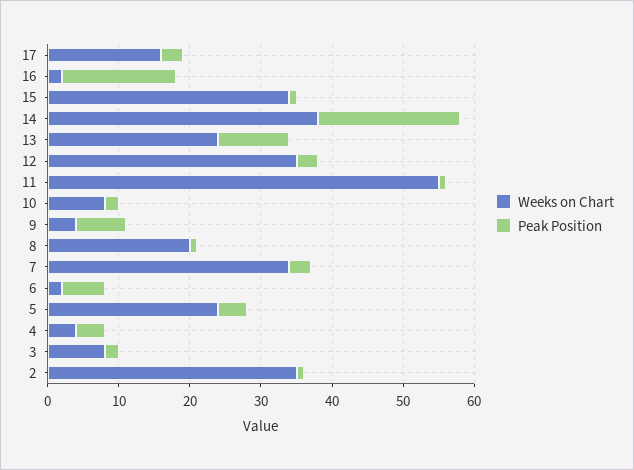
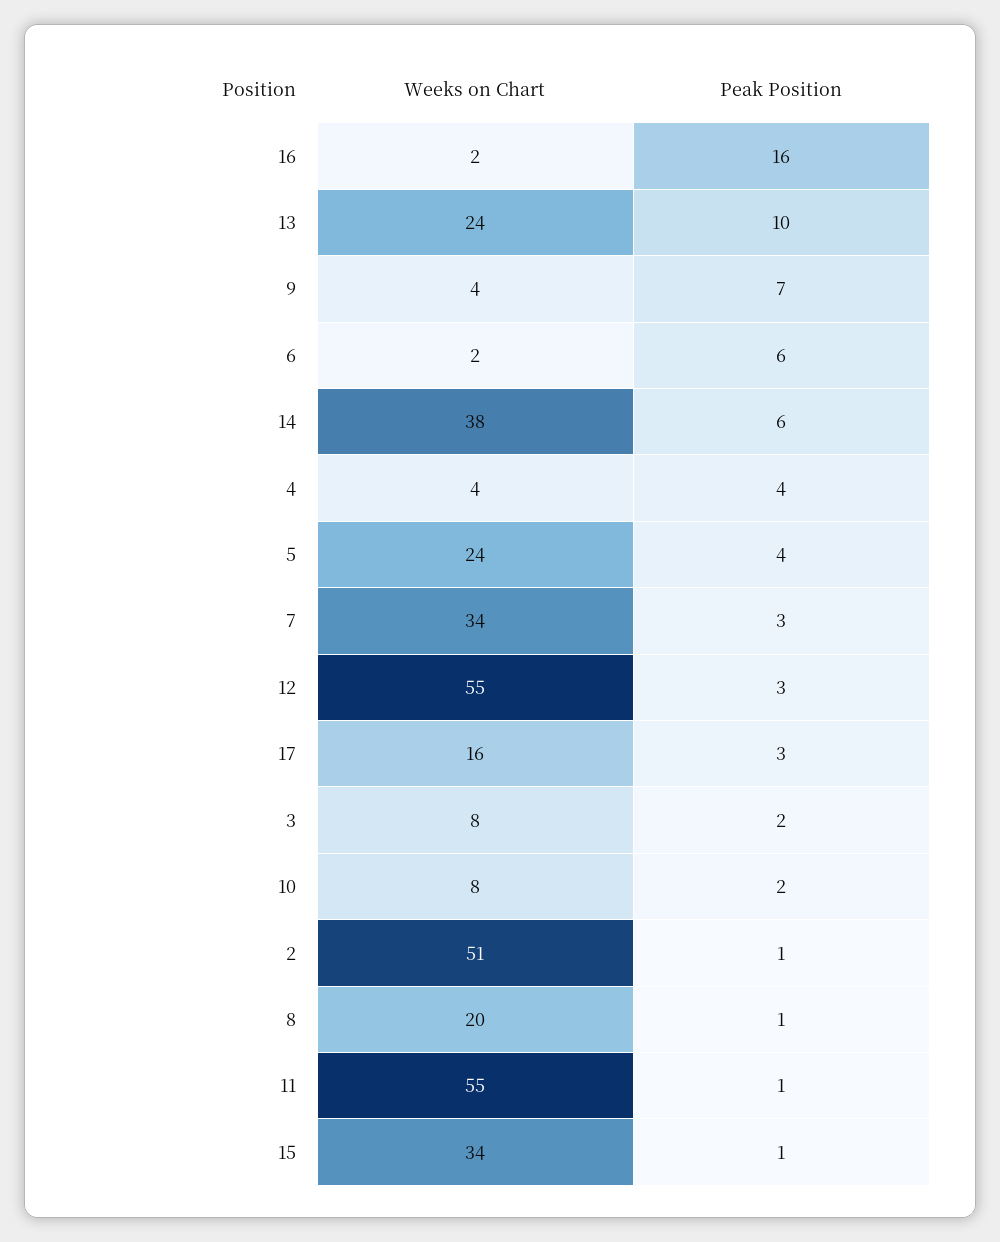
  {
    "Weeks on Chart": {
      "17": 16,
      "16": 2,
      "15": 34,
      "14": 38,
      "13": 24,
-     "12": 35,
+     "12": 55,
      "11": 55,
      "10": 8,
      "9": 4,
      "8": 20,
      "7": 34,
      "6": 2,
      "5": 24,
      "4": 4,
      "3": 8,
-     "2": 35
+     "2": 51
    },
    "Peak Position": {
      "17": 3,
      "16": 16,
      "15": 1,
-     "14": 20,
+     "14": 6,
      "13": 10,
      "12": 3,
      "11": 1,
      "10": 2,
      "9": 7,
      "8": 1,
      "7": 3,
      "6": 6,
      "5": 4,
      "4": 4,
      "3": 2,
      "2": 1
    }
  }

